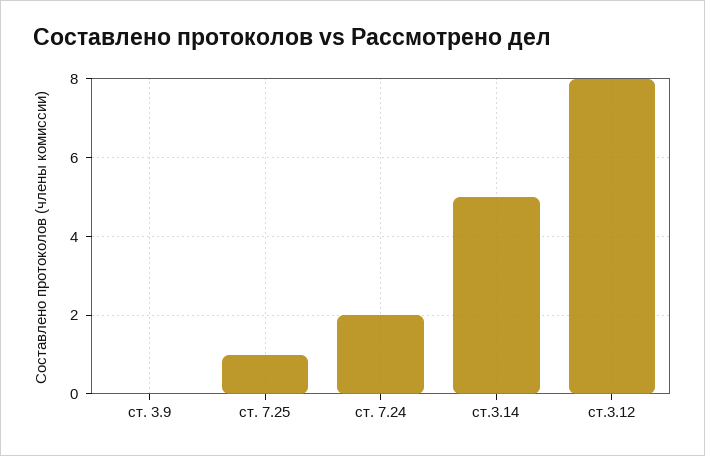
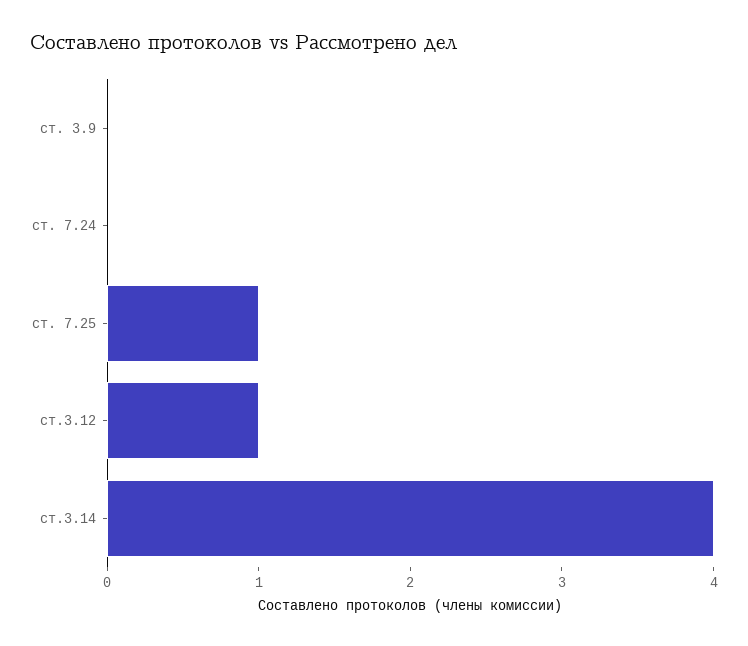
  {
    "ст. 3.9": 0,
    "ст. 7.25": 1,
-   "ст. 7.24": 2,
+   "ст. 7.24": 0,
-   "ст.3.14": 5,
+   "ст.3.14": 4,
-   "ст.3.12": 8
+   "ст.3.12": 1
  }

